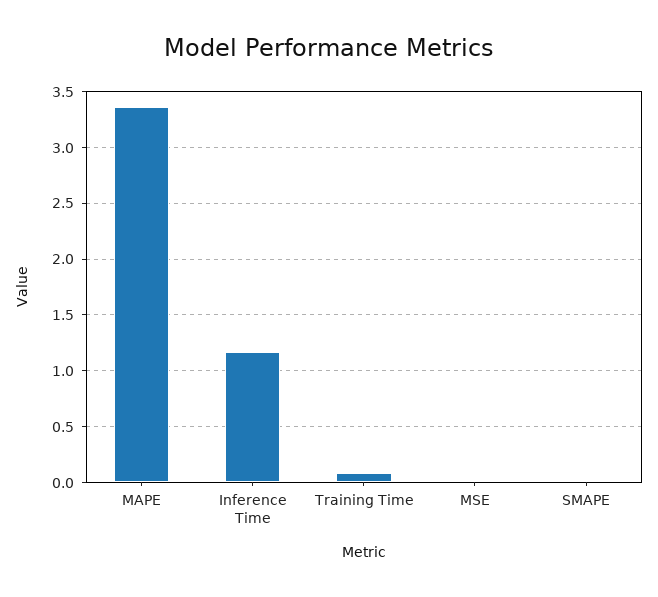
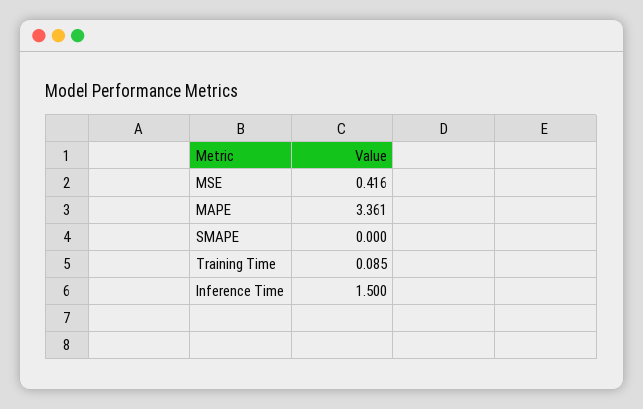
  {
    "MAPE": 3.361,
-   "Inference Time": 1.2,
+   "Inference Time": 1.5,
    "Training Time": 0.085,
-   "MSE": 0,
+   "MSE": 0.416,
    "SMAPE": 0
  }

